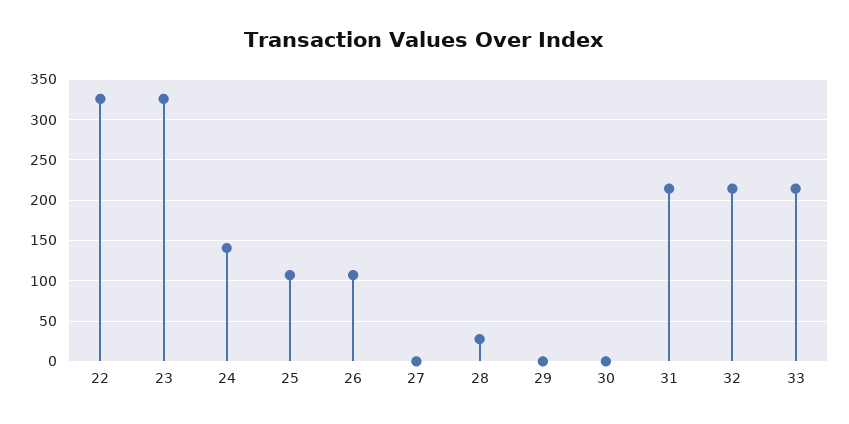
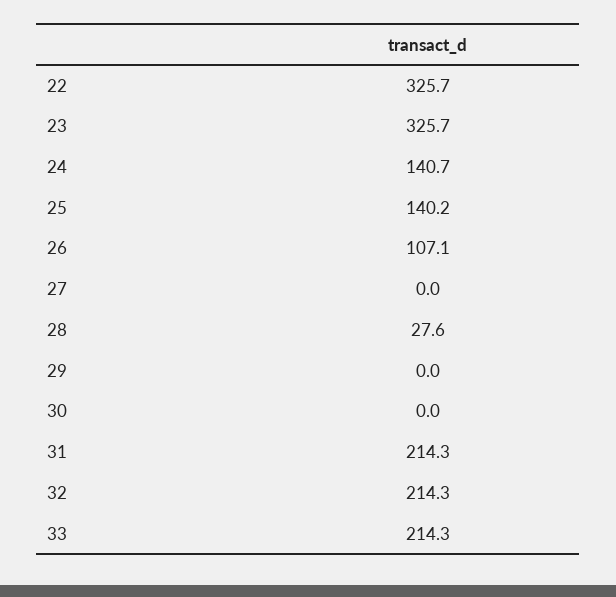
  {
    "22": 325.7,
    "23": 325.7,
    "24": 140.7,
-   "25": 110,
+   "25": 140.2,
    "26": 107.1,
    "27": 0,
    "28": 27.6,
    "29": 0,
    "30": 0,
    "31": 214.3,
    "32": 214.3,
    "33": 214.3
  }

